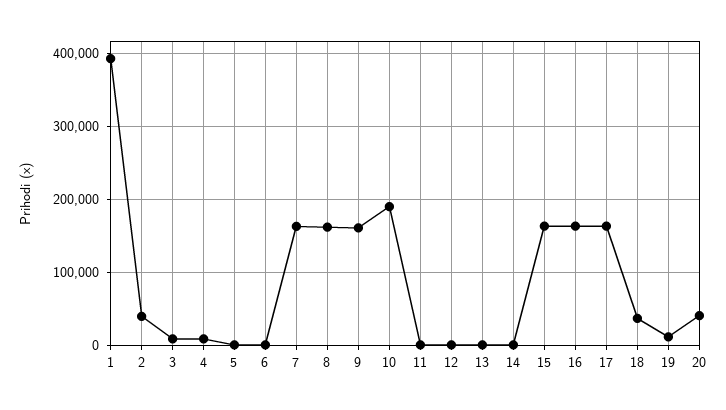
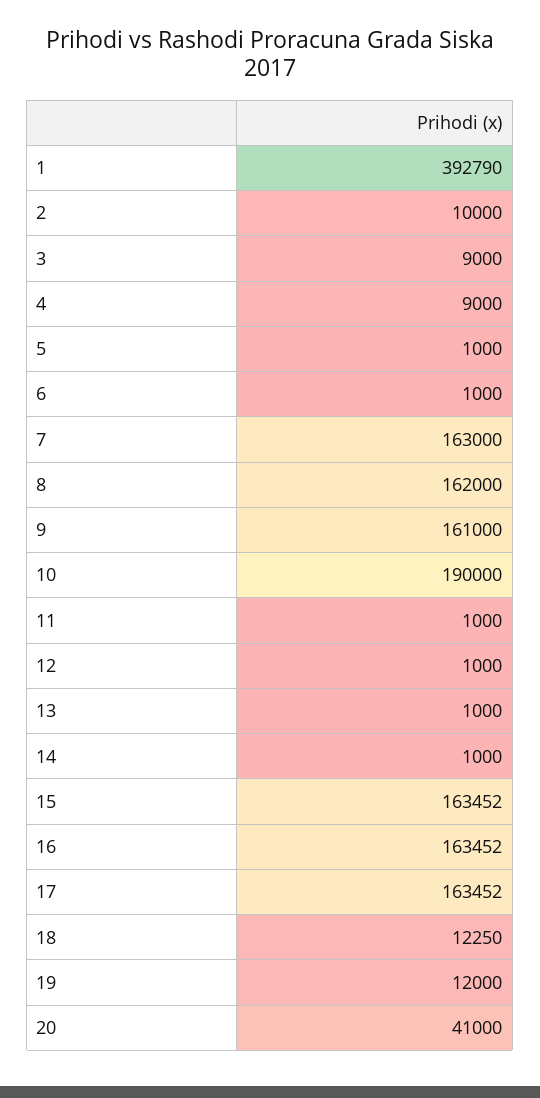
  {
    "1": 392790,
-   "2": 40000,
+   "2": 10000,
    "3": 9000,
    "4": 9000,
    "5": 1000,
    "6": 1000,
    "7": 163000,
    "8": 162000,
    "9": 161000,
    "10": 190000,
    "11": 1000,
    "12": 1000,
    "13": 1000,
    "14": 1000,
    "15": 163452,
    "16": 163452,
    "17": 163452,
-   "18": 40000,
+   "18": 12250,
    "19": 12000,
    "20": 41000
  }

